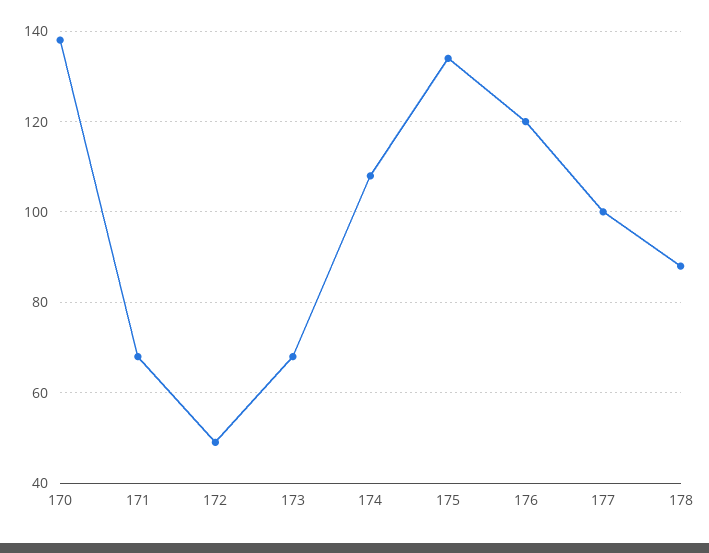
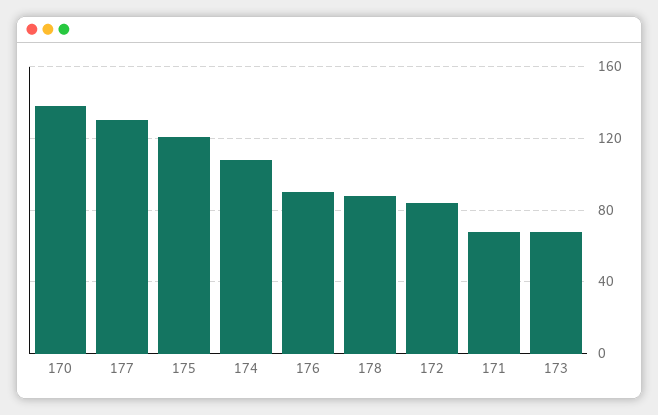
  {
    "170": 140,
    "171": 70,
-   "172": 50,
+   "172": 85,
    "173": 70,
    "174": 110,
-   "175": 135,
+   "175": 120,
-   "176": 120,
+   "176": 90,
-   "177": 100,
+   "177": 130,
    "178": 90
  }

